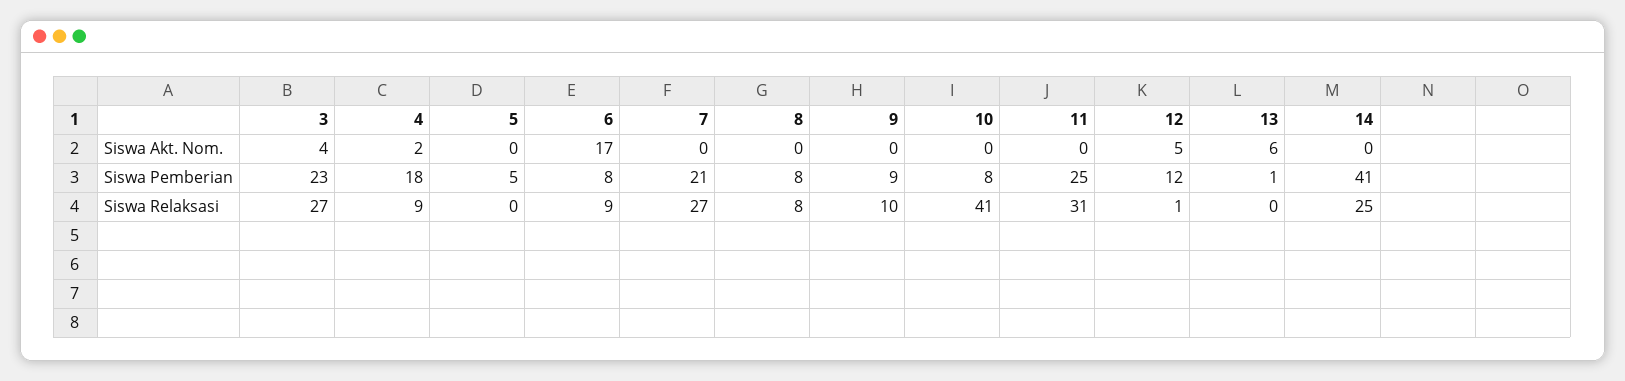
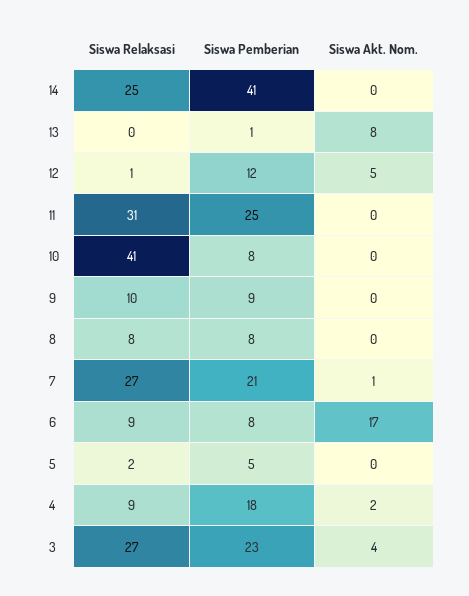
  {
    "3": {
      "Siswa Akt. Nom.": 4,
      "Siswa Pemberian": 23,
      "Siswa Relaksasi": 27
    },
    "4": {
      "Siswa Akt. Nom.": 2,
      "Siswa Pemberian": 18,
      "Siswa Relaksasi": 9
    },
    "5": {
      "Siswa Akt. Nom.": 0,
      "Siswa Pemberian": 5,
-     "Siswa Relaksasi": 0
+     "Siswa Relaksasi": 2
    },
    "6": {
      "Siswa Akt. Nom.": 17,
      "Siswa Pemberian": 8,
      "Siswa Relaksasi": 9
    },
    "7": {
-     "Siswa Akt. Nom.": 0,
+     "Siswa Akt. Nom.": 1,
      "Siswa Pemberian": 21,
      "Siswa Relaksasi": 27
    },
    "8": {
      "Siswa Akt. Nom.": 0,
      "Siswa Pemberian": 8,
      "Siswa Relaksasi": 8
    },
    "9": {
      "Siswa Akt. Nom.": 0,
      "Siswa Pemberian": 9,
      "Siswa Relaksasi": 10
    },
    "10": {
      "Siswa Akt. Nom.": 0,
      "Siswa Pemberian": 8,
      "Siswa Relaksasi": 41
    },
    "11": {
      "Siswa Akt. Nom.": 0,
      "Siswa Pemberian": 25,
      "Siswa Relaksasi": 31
    },
    "12": {
      "Siswa Akt. Nom.": 5,
      "Siswa Pemberian": 12,
      "Siswa Relaksasi": 1
    },
    "13": {
-     "Siswa Akt. Nom.": 6,
+     "Siswa Akt. Nom.": 8,
      "Siswa Pemberian": 1,
      "Siswa Relaksasi": 0
    },
    "14": {
      "Siswa Akt. Nom.": 0,
      "Siswa Pemberian": 41,
      "Siswa Relaksasi": 25
    }
  }

